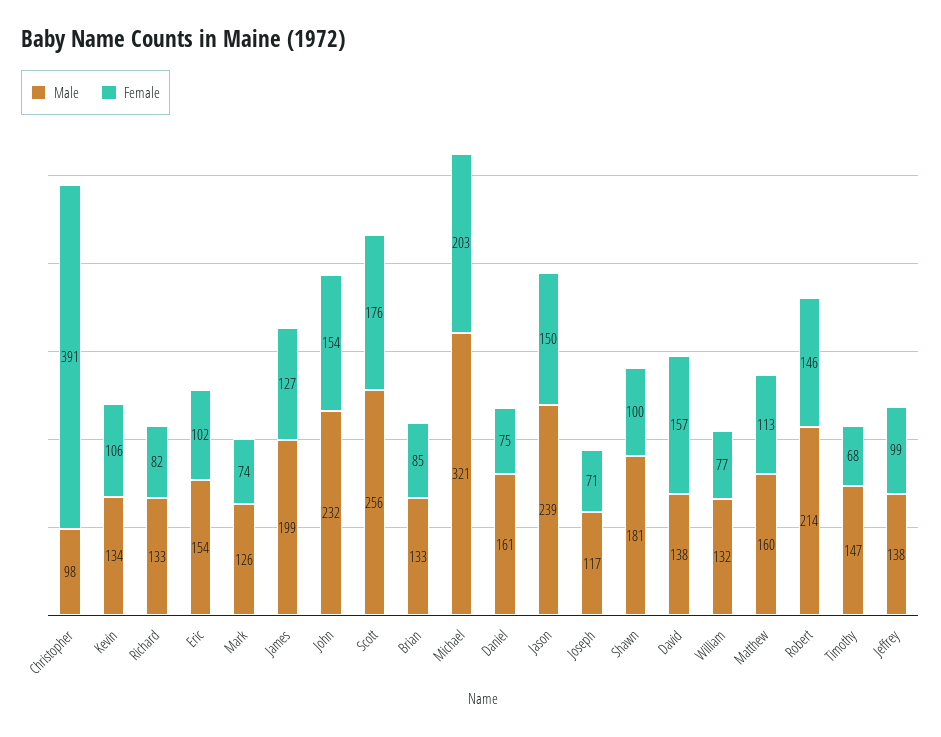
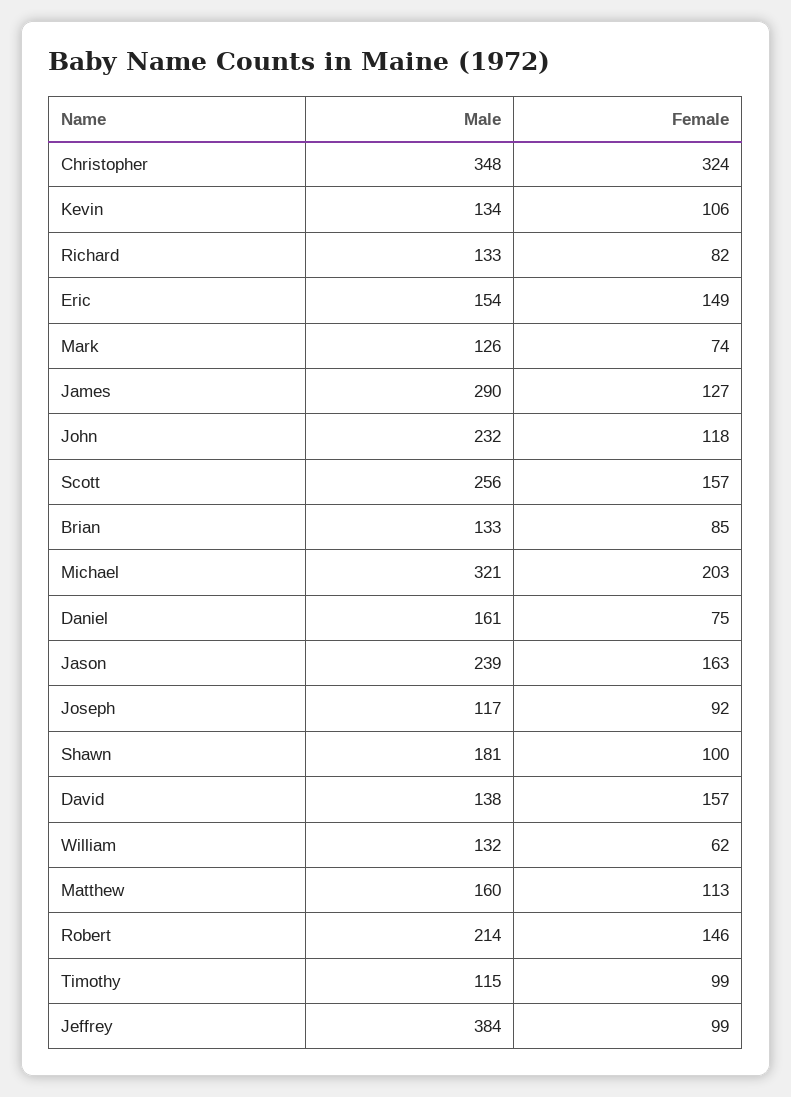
  {
    "Male": {
-     "Christopher": 98,
+     "Christopher": 348,
      "Kevin": 134,
      "Richard": 133,
      "Eric": 154,
      "Mark": 126,
-     "James": 199,
+     "James": 290,
      "John": 232,
      "Scott": 256,
      "Brian": 133,
      "Michael": 321,
      "Daniel": 161,
      "Jason": 239,
      "Joseph": 117,
      "Shawn": 181,
      "David": 138,
      "William": 132,
      "Matthew": 160,
      "Robert": 214,
-     "Timothy": 147,
+     "Timothy": 115,
-     "Jeffrey": 138
+     "Jeffrey": 384
    },
    "Female": {
-     "Christopher": 391,
+     "Christopher": 324,
      "Kevin": 106,
      "Richard": 82,
-     "Eric": 102,
+     "Eric": 149,
      "Mark": 74,
      "James": 127,
-     "John": 154,
+     "John": 118,
-     "Scott": 176,
+     "Scott": 157,
      "Brian": 85,
      "Michael": 203,
      "Daniel": 75,
-     "Jason": 150,
+     "Jason": 163,
-     "Joseph": 71,
+     "Joseph": 92,
      "Shawn": 100,
      "David": 157,
-     "William": 77,
+     "William": 62,
      "Matthew": 113,
      "Robert": 146,
-     "Timothy": 68,
+     "Timothy": 99,
      "Jeffrey": 99
    }
  }

